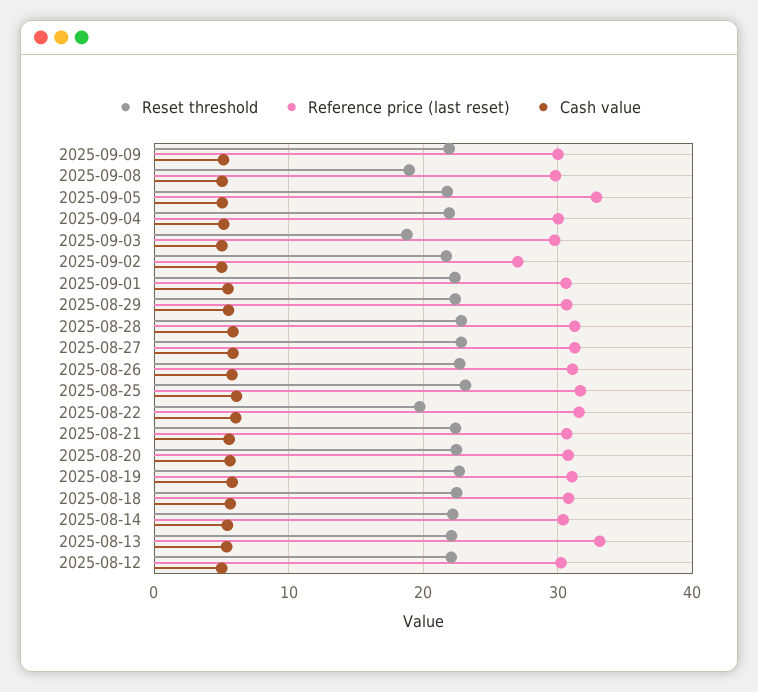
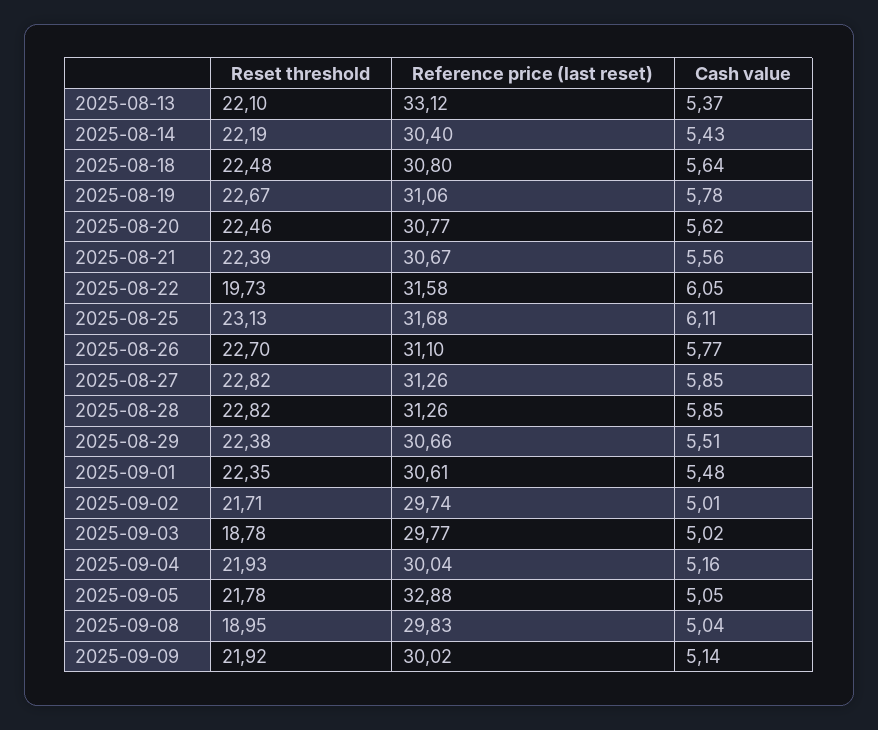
  {
    "Reset threshold": {
      "2025-09-09": 21.92,
      "2025-09-08": 18.95,
      "2025-09-05": 21.78,
      "2025-09-04": 21.93,
      "2025-09-03": 18.78,
      "2025-09-02": 21.71,
      "2025-09-01": 22.35,
      "2025-08-29": 22.38,
      "2025-08-28": 22.82,
      "2025-08-27": 22.82,
      "2025-08-26": 22.7,
      "2025-08-25": 23.13,
      "2025-08-22": 19.73,
      "2025-08-21": 22.39,
      "2025-08-20": 22.46,
      "2025-08-19": 22.67,
      "2025-08-18": 22.48,
      "2025-08-14": 22.19,
-     "2025-08-13": 22.1,
+     "2025-08-13": 22.1
-     "2025-08-12": 22
    },
    "Reference price (last reset)": {
      "2025-09-09": 30.02,
      "2025-09-08": 29.83,
      "2025-09-05": 32.88,
      "2025-09-04": 30.04,
      "2025-09-03": 29.77,
-     "2025-09-02": 27,
+     "2025-09-02": 29.74,
      "2025-09-01": 30.61,
      "2025-08-29": 30.66,
      "2025-08-28": 31.26,
      "2025-08-27": 31.26,
      "2025-08-26": 31.1,
      "2025-08-25": 31.68,
      "2025-08-22": 31.58,
      "2025-08-21": 30.67,
      "2025-08-20": 30.77,
      "2025-08-19": 31.06,
      "2025-08-18": 30.8,
      "2025-08-14": 30.4,
-     "2025-08-13": 33.12,
+     "2025-08-13": 33.12
-     "2025-08-12": 30
    },
    "Cash value": {
      "2025-09-09": 5.14,
      "2025-09-08": 5.04,
      "2025-09-05": 5.05,
      "2025-09-04": 5.16,
      "2025-09-03": 5.02,
      "2025-09-02": 5.01,
      "2025-09-01": 5.48,
      "2025-08-29": 5.51,
      "2025-08-28": 5.85,
      "2025-08-27": 5.85,
      "2025-08-26": 5.77,
      "2025-08-25": 6.11,
      "2025-08-22": 6.05,
      "2025-08-21": 5.56,
      "2025-08-20": 5.62,
      "2025-08-19": 5.78,
      "2025-08-18": 5.64,
      "2025-08-14": 5.43,
-     "2025-08-13": 5.37,
+     "2025-08-13": 5.37
-     "2025-08-12": 5
    }
  }

